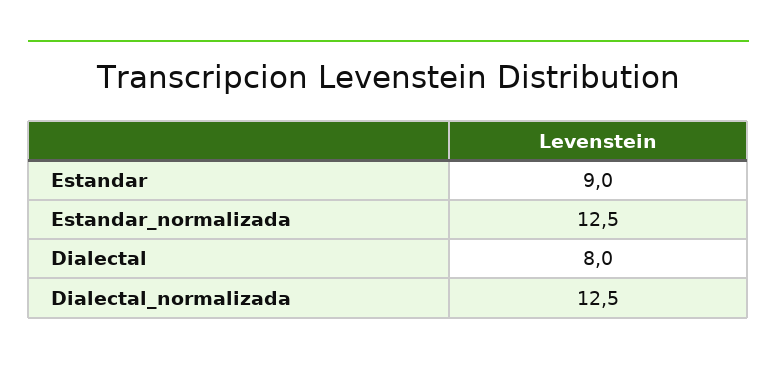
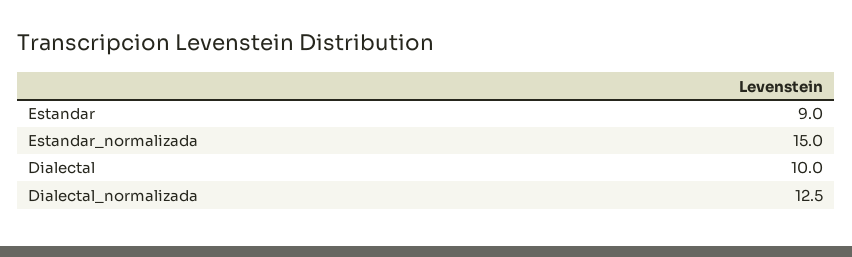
  {
    "Estandar": 9,
-   "Estandar_normalizada": 12.5,
+   "Estandar_normalizada": 15,
-   "Dialectal": 8,
+   "Dialectal": 10,
    "Dialectal_normalizada": 12.5
  }

